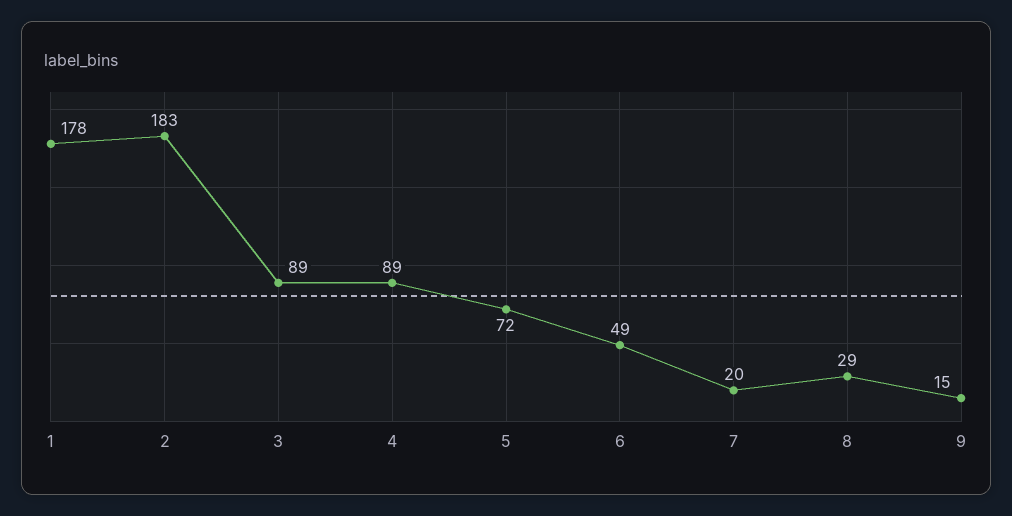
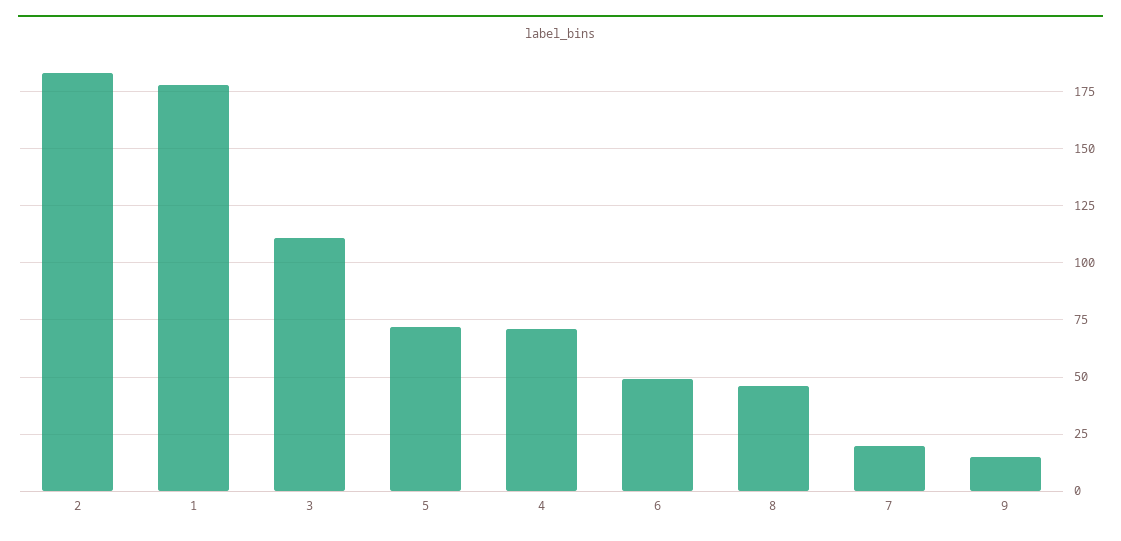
  {
    "1": 178,
    "2": 183,
-   "3": 89,
+   "3": 110,
-   "4": 89,
+   "4": 70,
    "5": 72,
    "6": 49,
    "7": 20,
-   "8": 29,
+   "8": 45,
    "9": 15
  }

